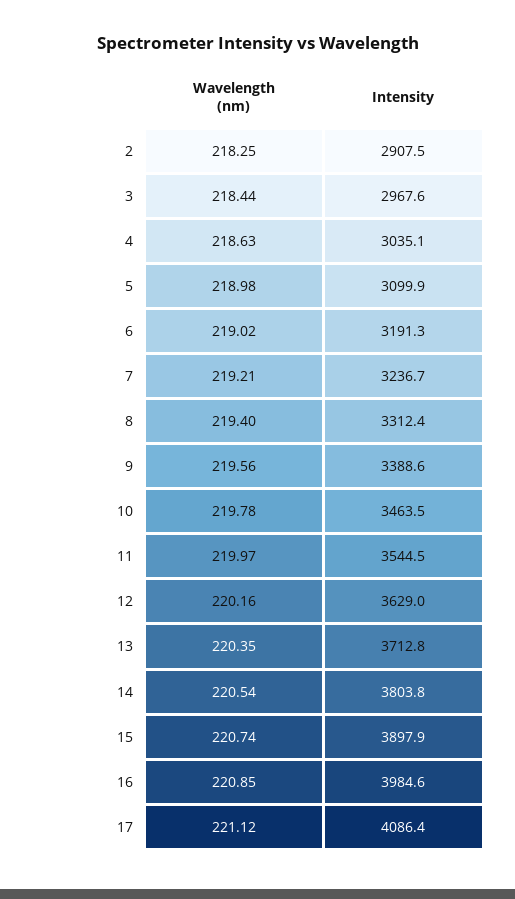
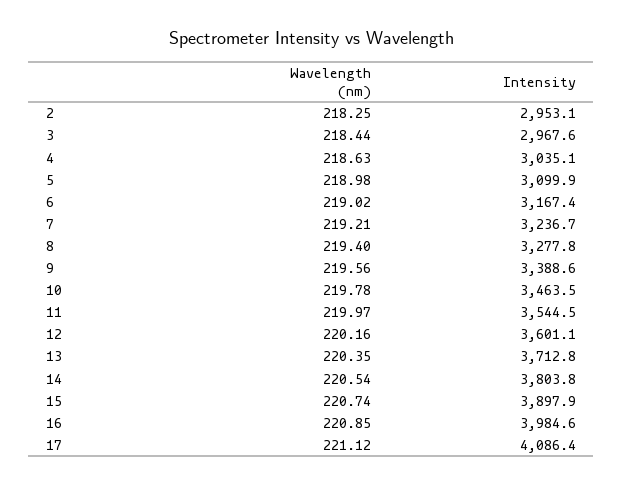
  {
    "Wavelength (nm)": {
      "2": 218.25,
      "3": 218.44,
      "4": 218.63,
      "5": 218.98,
      "6": 219.02,
      "7": 219.21,
      "8": 219.4,
      "9": 219.56,
      "10": 219.78,
      "11": 219.97,
      "12": 220.16,
      "13": 220.35,
      "14": 220.54,
      "15": 220.74,
      "16": 220.85,
      "17": 221.12
    },
    "Intensity": {
-     "2": 2907.5,
+     "2": 2953.1,
      "3": 2967.6,
      "4": 3035.1,
      "5": 3099.9,
-     "6": 3191.3,
+     "6": 3167.4,
      "7": 3236.7,
-     "8": 3312.4,
+     "8": 3277.8,
      "9": 3388.6,
      "10": 3463.5,
      "11": 3544.5,
-     "12": 3629,
+     "12": 3601.1,
      "13": 3712.8,
      "14": 3803.8,
      "15": 3897.9,
      "16": 3984.6,
      "17": 4086.4
    }
  }

